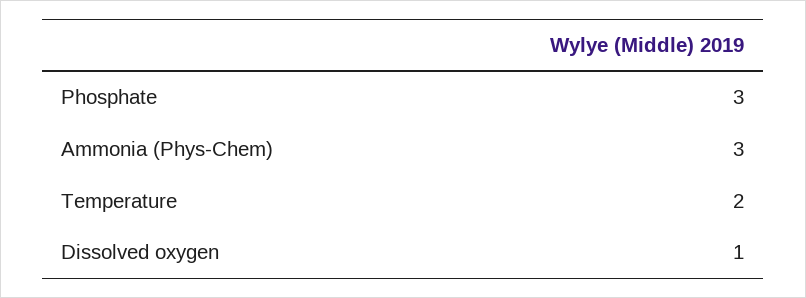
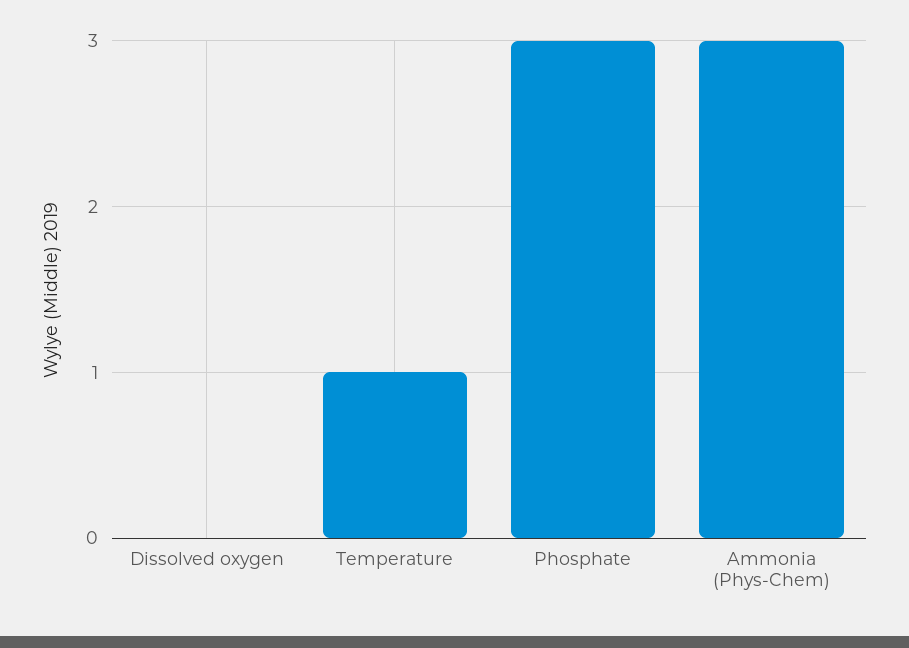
  {
    "Phosphate": 3,
    "Ammonia (Phys-Chem)": 3,
-   "Temperature": 2,
+   "Temperature": 1,
-   "Dissolved oxygen": 1
+   "Dissolved oxygen": 0
  }

